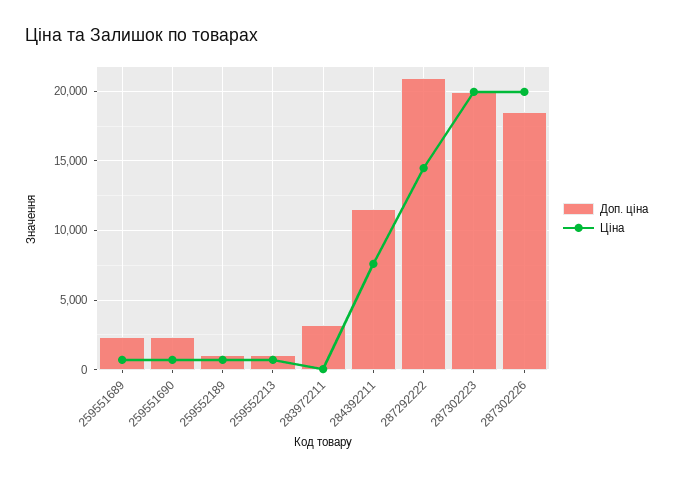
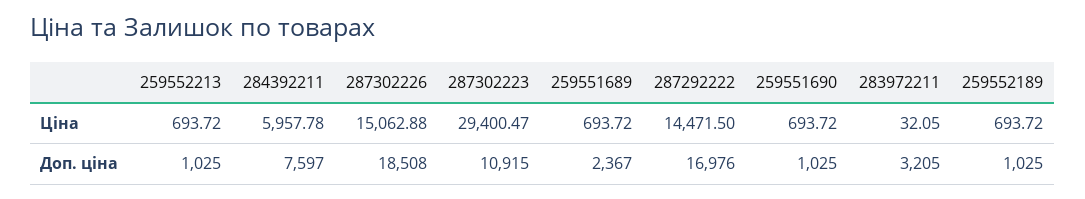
  {
    "Доп. ціна": {
      "259551689": 2367,
-     "259551690": 2500,
+     "259551690": 1025,
      "259552189": 1025,
      "259552213": 1025,
      "283972211": 3205,
-     "284392211": 11500,
+     "284392211": 7597,
-     "287292222": 21000,
+     "287292222": 16976,
-     "287302223": 20000,
+     "287302223": 10915,
      "287302226": 18508
    },
    "Ціна": {
      "259551689": 693.72,
      "259551690": 693.72,
      "259552189": 693.72,
      "259552213": 693.72,
      "283972211": 32.05,
-     "284392211": 7500,
+     "284392211": 5957.78,
      "287292222": 14471.5,
-     "287302223": 20000,
+     "287302223": 29400.47,
-     "287302226": 20000
+     "287302226": 15062.88
    }
  }

